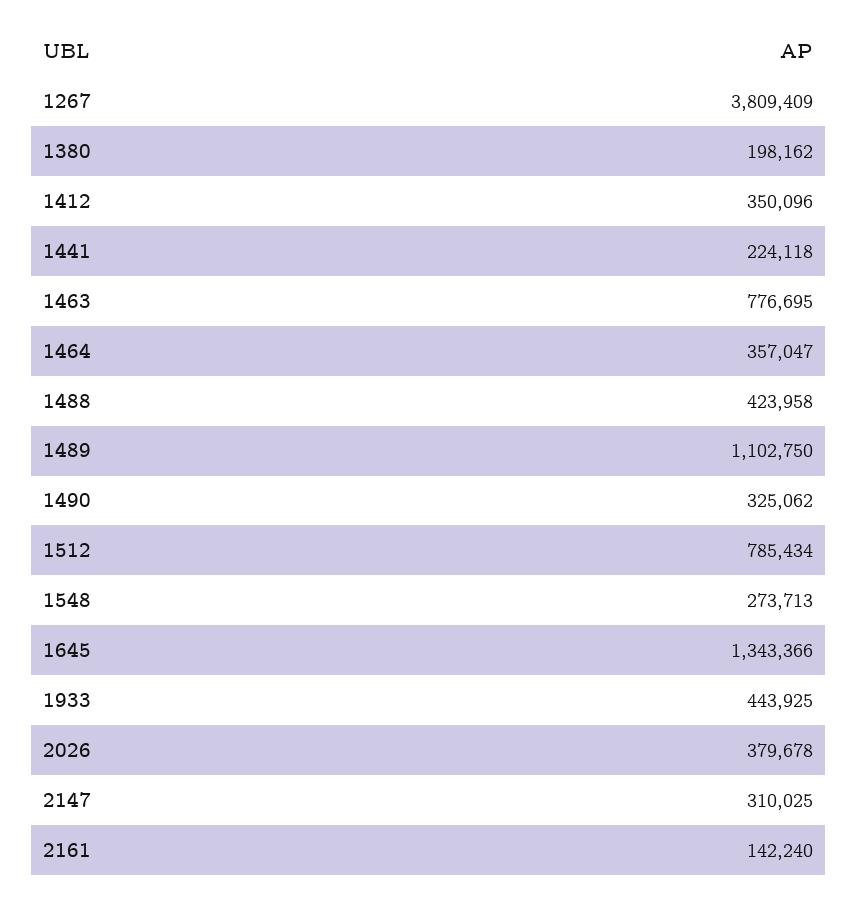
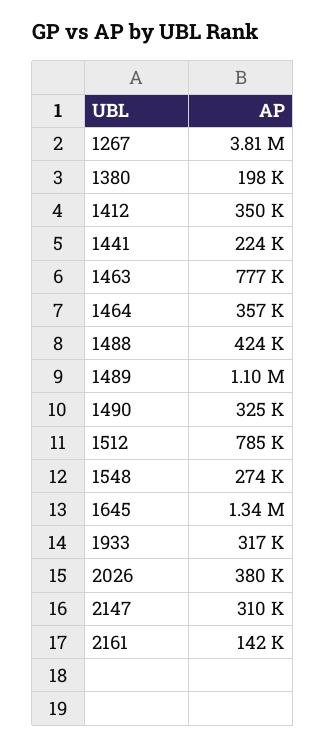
  {
    "1267": 3809409,
    "1380": 198162,
    "1412": 350096,
    "1441": 224118,
    "1463": 776695,
    "1464": 357047,
    "1488": 423958,
    "1489": 1102750,
    "1490": 325062,
    "1512": 785434,
    "1548": 273713,
    "1645": 1343366,
-   "1933": 443925,
+   "1933": 317000,
    "2026": 379678,
    "2147": 310025,
    "2161": 142240
  }

